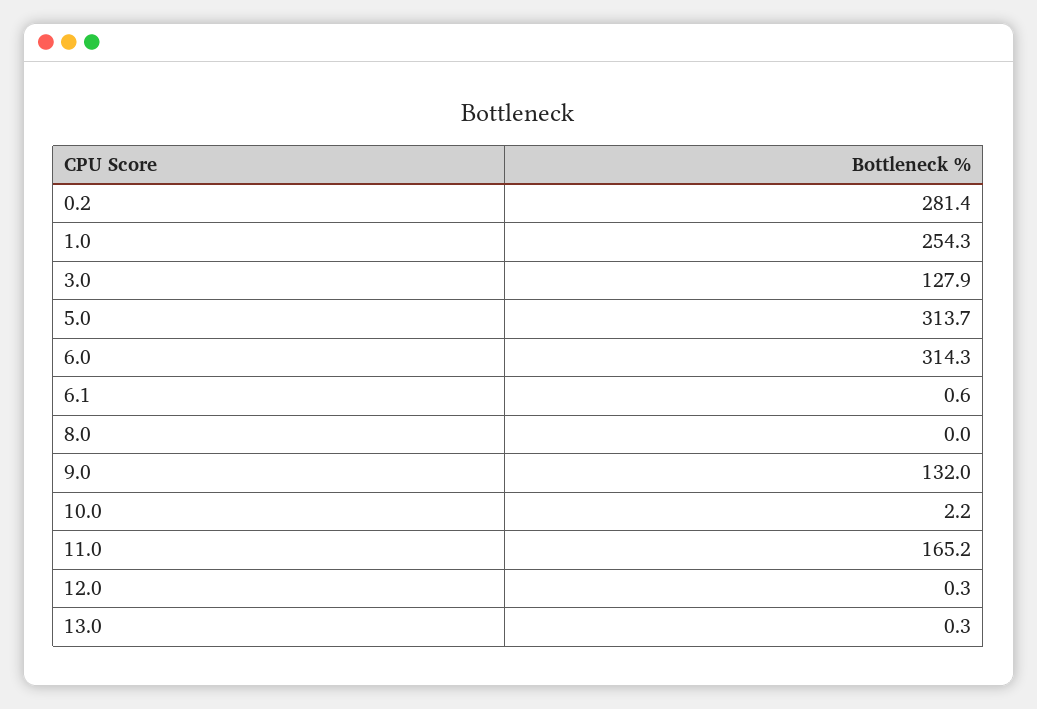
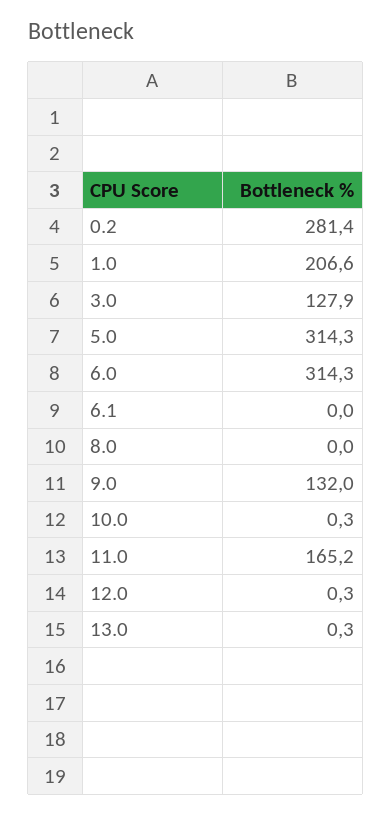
  {
    "0.2": 281.4,
-   "1.0": 254.3,
+   "1.0": 206.6,
    "3.0": 127.9,
-   "5.0": 313.7,
+   "5.0": 314.3,
    "6.0": 314.3,
-   "6.1": 0.6,
+   "6.1": 0,
    "8.0": 0,
    "9.0": 132,
-   "10.0": 2.2,
+   "10.0": 0.3,
    "11.0": 165.2,
    "12.0": 0.3,
    "13.0": 0.3
  }

